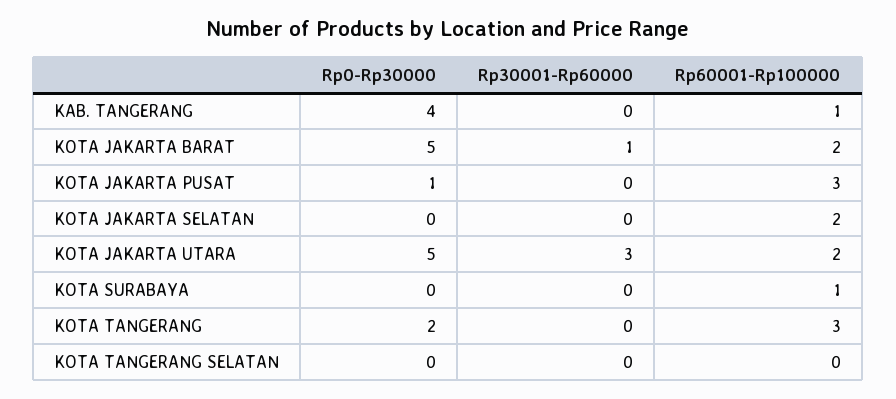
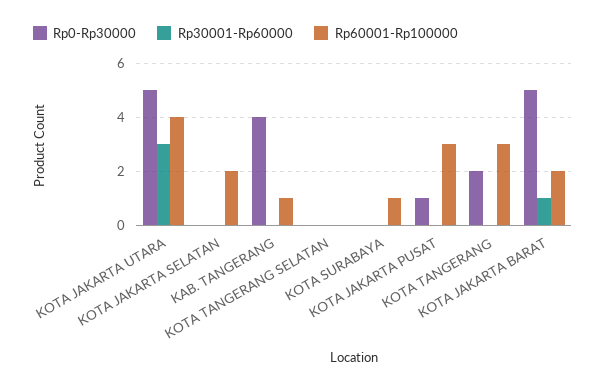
  {
    "Rp0-Rp30000": {
      "KAB. TANGERANG": 4,
      "KOTA JAKARTA BARAT": 5,
      "KOTA JAKARTA PUSAT": 1,
      "KOTA JAKARTA SELATAN": 0,
      "KOTA JAKARTA UTARA": 5,
      "KOTA SURABAYA": 0,
      "KOTA TANGERANG": 2,
      "KOTA TANGERANG SELATAN": 0
    },
    "Rp30001-Rp60000": {
      "KAB. TANGERANG": 0,
      "KOTA JAKARTA BARAT": 1,
      "KOTA JAKARTA PUSAT": 0,
      "KOTA JAKARTA SELATAN": 0,
      "KOTA JAKARTA UTARA": 3,
      "KOTA SURABAYA": 0,
      "KOTA TANGERANG": 0,
      "KOTA TANGERANG SELATAN": 0
    },
    "Rp60001-Rp100000": {
      "KAB. TANGERANG": 1,
      "KOTA JAKARTA BARAT": 2,
      "KOTA JAKARTA PUSAT": 3,
      "KOTA JAKARTA SELATAN": 2,
-     "KOTA JAKARTA UTARA": 2,
+     "KOTA JAKARTA UTARA": 4,
      "KOTA SURABAYA": 1,
      "KOTA TANGERANG": 3,
      "KOTA TANGERANG SELATAN": 0
    }
  }

